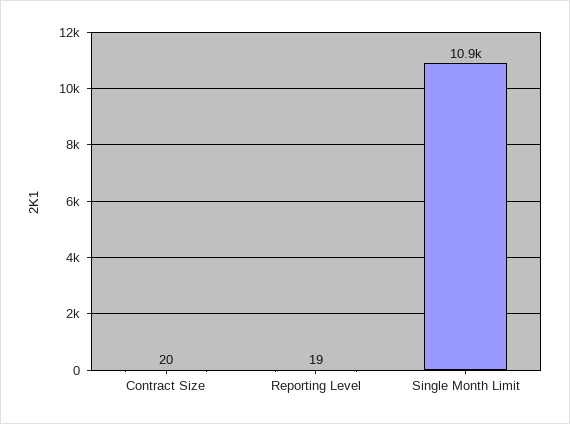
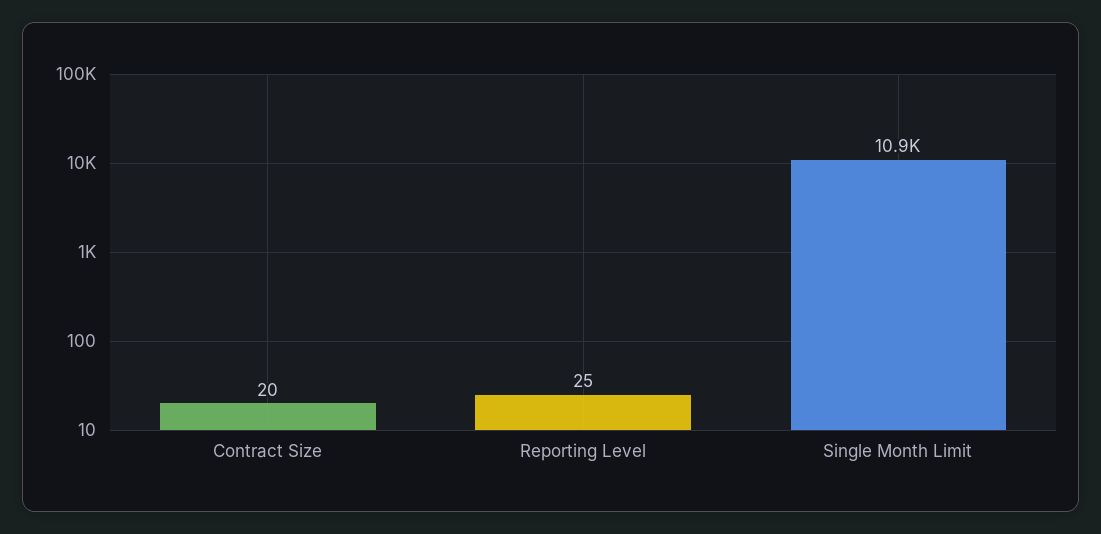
  {
    "Contract Size": 20,
-   "Reporting Level": 19,
+   "Reporting Level": 25,
    "Single Month Limit": 10900
  }

